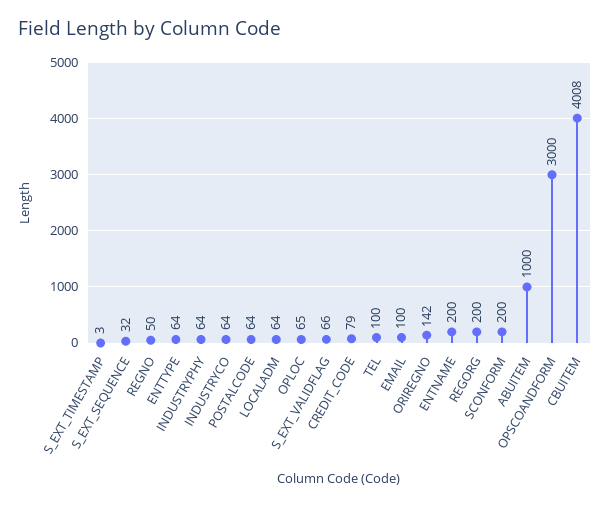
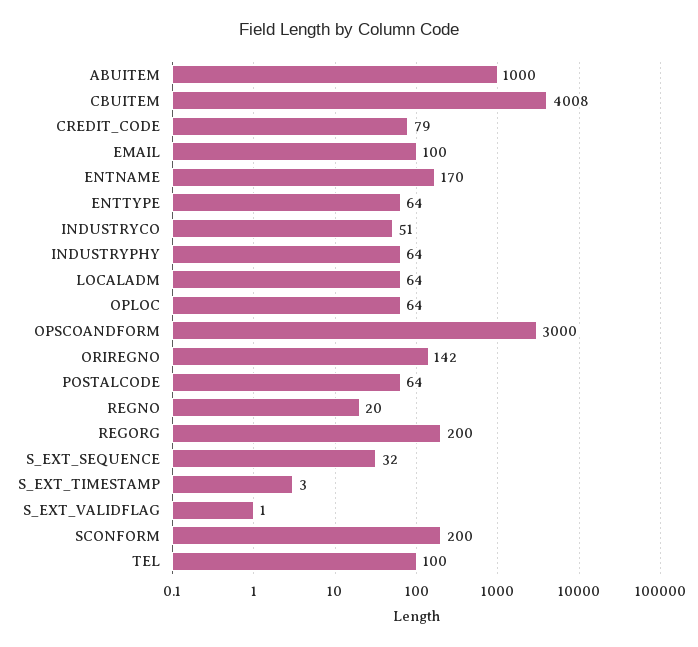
  {
    "S_EXT_TIMESTAMP": 3,
    "S_EXT_SEQUENCE": 32,
-   "REGNO": 50,
+   "REGNO": 20,
    "ENTTYPE": 64,
    "INDUSTRYPHY": 64,
-   "INDUSTRYCO": 64,
+   "INDUSTRYCO": 51,
    "POSTALCODE": 64,
    "LOCALADM": 64,
-   "OPLOC": 65,
+   "OPLOC": 64,
-   "S_EXT_VALIDFLAG": 66,
+   "S_EXT_VALIDFLAG": 1,
    "CREDIT_CODE": 79,
    "TEL": 100,
    "EMAIL": 100,
    "ORIREGNO": 142,
-   "ENTNAME": 200,
+   "ENTNAME": 170,
    "REGORG": 200,
    "SCONFORM": 200,
    "ABUITEM": 1000,
    "OPSCOANDFORM": 3000,
    "CBUITEM": 4008
  }

